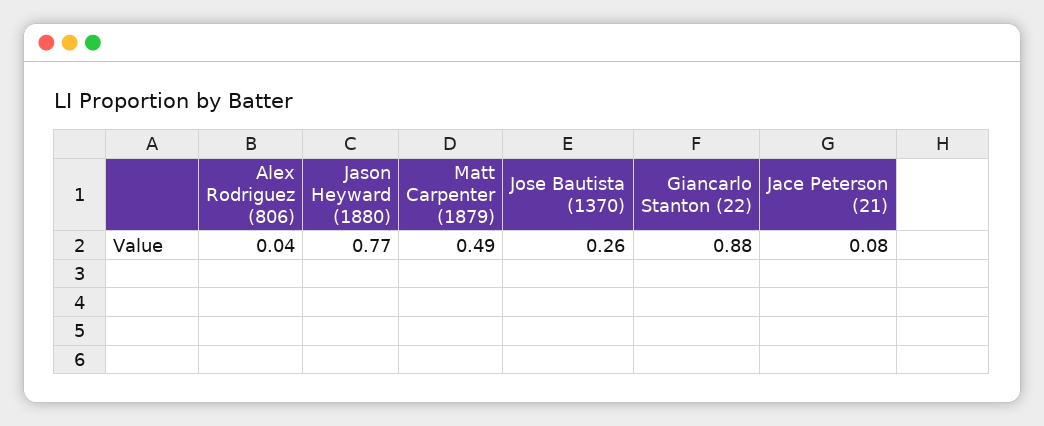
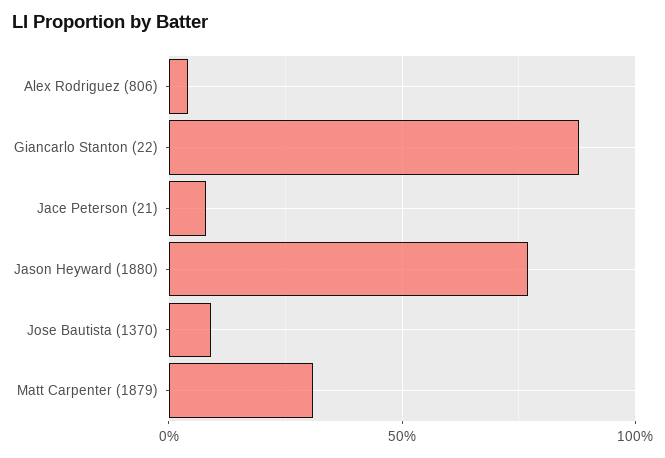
  {
    "Alex Rodriguez (806)": 0.04,
    "Jason Heyward (1880)": 0.77,
-   "Matt Carpenter (1879)": 0.49,
+   "Matt Carpenter (1879)": 0.3,
-   "Jose Bautista (1370)": 0.26,
+   "Jose Bautista (1370)": 0.1,
    "Giancarlo Stanton (22)": 0.88,
    "Jace Peterson (21)": 0.08
  }

